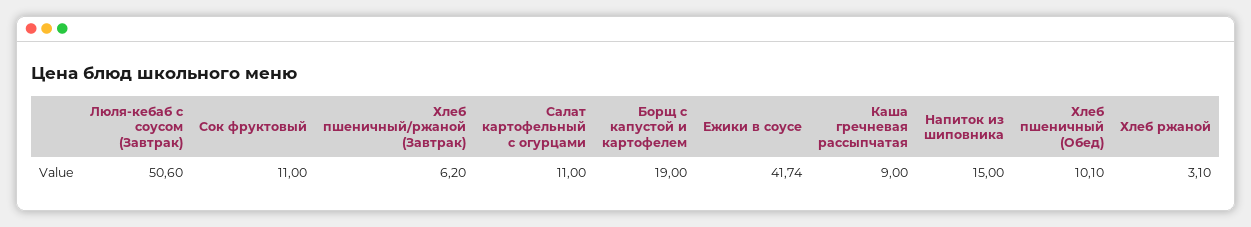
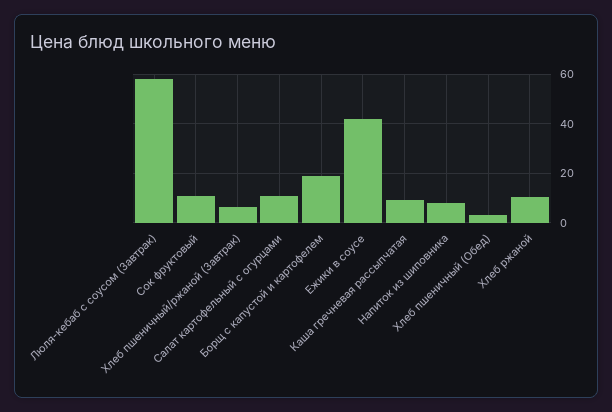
  {
-   "Люля-кебаб с соусом (Завтрак)": 50.6,
+   "Люля-кебаб с соусом (Завтрак)": 57.5,
    "Сок фруктовый": 11,
    "Хлеб пшеничный/ржаной (Завтрак)": 6.2,
    "Салат картофельный с огурцами": 11,
    "Борщ с капустой и картофелем": 19,
    "Ежики в соусе": 41.74,
    "Каша гречневая рассыпчатая": 9,
-   "Напиток из шиповника": 15,
+   "Напиток из шиповника": 7.5,
-   "Хлеб пшеничный (Обед)": 10.1,
+   "Хлеб пшеничный (Обед)": 2.5,
-   "Хлеб ржаной": 3.1
+   "Хлеб ржаной": 10
  }

